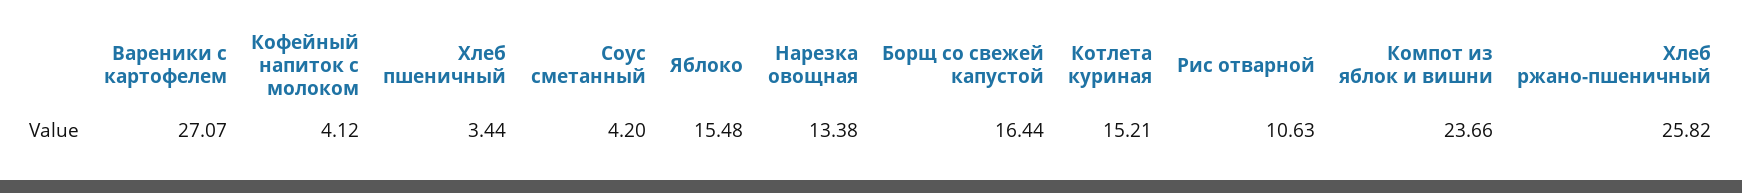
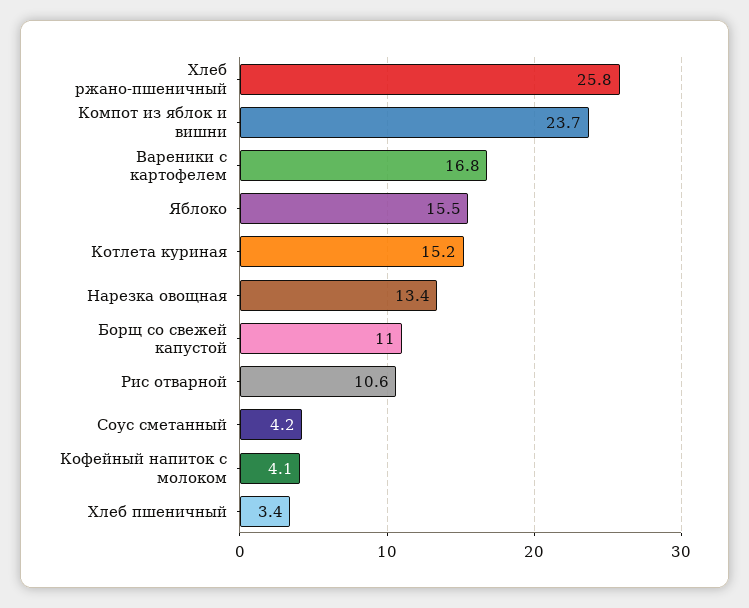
  {
-   "Вареники с картофелем": 27.07,
+   "Вареники с картофелем": 16.8,
    "Кофейный напиток с молоком": 4.12,
    "Хлеб пшеничный": 3.44,
    "Соус сметанный": 4.2,
    "Яблоко": 15.48,
    "Нарезка овощная": 13.38,
-   "Борщ со свежей капустой": 16.44,
+   "Борщ со свежей капустой": 11,
    "Котлета куриная": 15.21,
    "Рис отварной": 10.63,
    "Компот из яблок и вишни": 23.66,
    "Хлеб ржано-пшеничный": 25.82
  }

